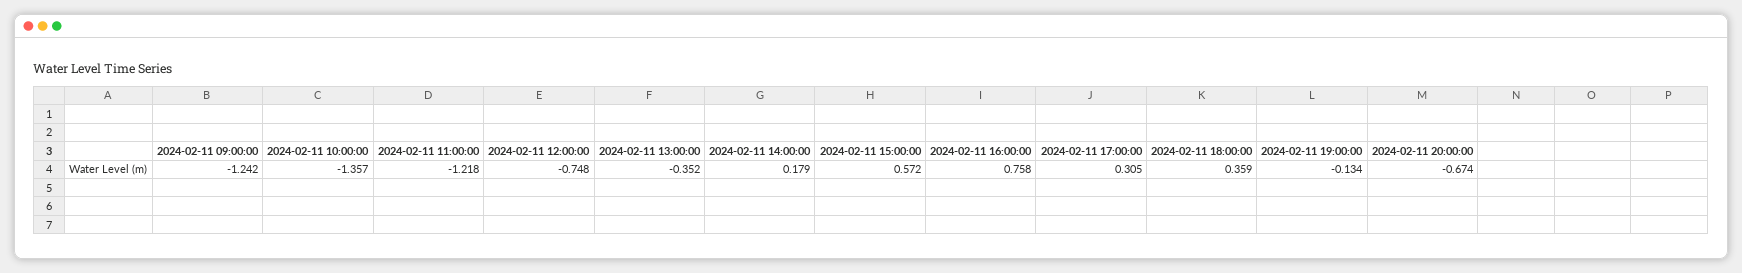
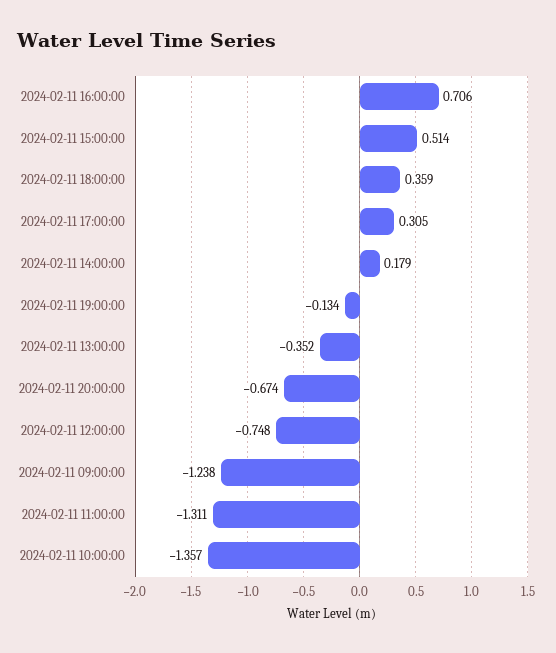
  {
-   "2024-02-11 09:00:00": -1.242,
+   "2024-02-11 09:00:00": -1.238,
    "2024-02-11 10:00:00": -1.357,
-   "2024-02-11 11:00:00": -1.218,
+   "2024-02-11 11:00:00": -1.311,
    "2024-02-11 12:00:00": -0.748,
    "2024-02-11 13:00:00": -0.352,
    "2024-02-11 14:00:00": 0.179,
-   "2024-02-11 15:00:00": 0.572,
+   "2024-02-11 15:00:00": 0.514,
-   "2024-02-11 16:00:00": 0.758,
+   "2024-02-11 16:00:00": 0.706,
    "2024-02-11 17:00:00": 0.305,
    "2024-02-11 18:00:00": 0.359,
    "2024-02-11 19:00:00": -0.134,
    "2024-02-11 20:00:00": -0.674
  }

